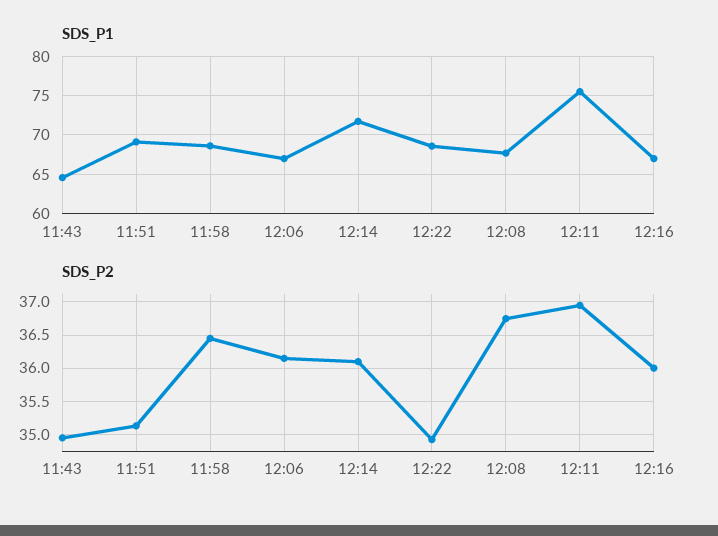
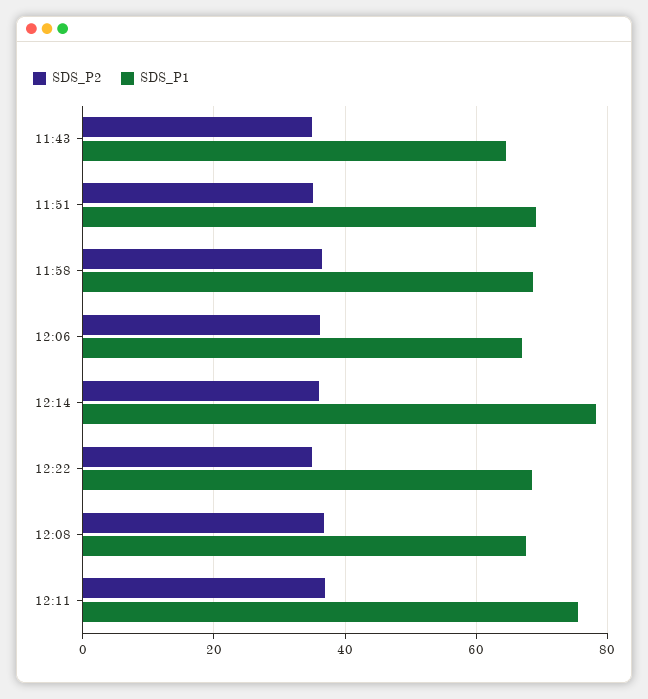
  {
    "SDS_P1": {
      "11:43": 65,
      "11:51": 69,
      "11:58": 69,
      "12:06": 67,
-     "12:14": 72,
+     "12:14": 78,
      "12:22": 69,
      "12:08": 68,
-     "12:11": 76,
+     "12:11": 76
-     "12:16": 67
    },
    "SDS_P2": {
      "11:43": 35,
      "11:51": 35.1,
      "11:58": 36.5,
      "12:06": 36.2,
      "12:14": 36.1,
      "12:22": 34.9,
      "12:08": 36.8,
-     "12:11": 37,
+     "12:11": 37
-     "12:16": 36
    }
  }

